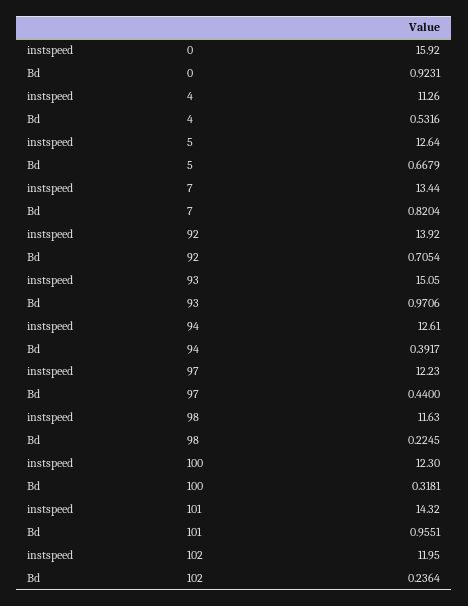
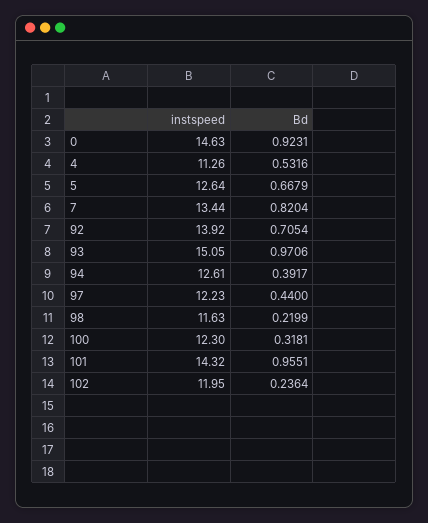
  {
    "instspeed": {
-     "0": 15.92,
+     "0": 14.63,
      "4": 11.26,
      "5": 12.64,
      "7": 13.44,
      "92": 13.92,
      "93": 15.05,
      "94": 12.61,
      "97": 12.23,
      "98": 11.63,
      "100": 12.3,
      "101": 14.32,
      "102": 11.95
    },
    "Bd": {
      "0": 0.9231,
      "4": 0.5316,
      "5": 0.6679,
      "7": 0.8204,
      "92": 0.7054,
      "93": 0.9706,
      "94": 0.3917,
      "97": 0.44,
-     "98": 0.2245,
+     "98": 0.2199,
      "100": 0.3181,
      "101": 0.9551,
      "102": 0.2364
    }
  }

